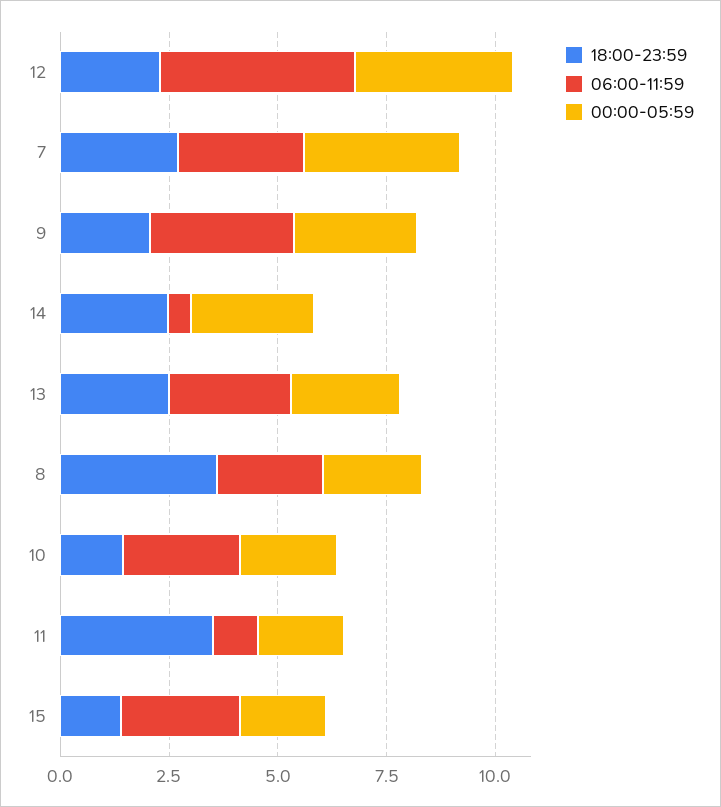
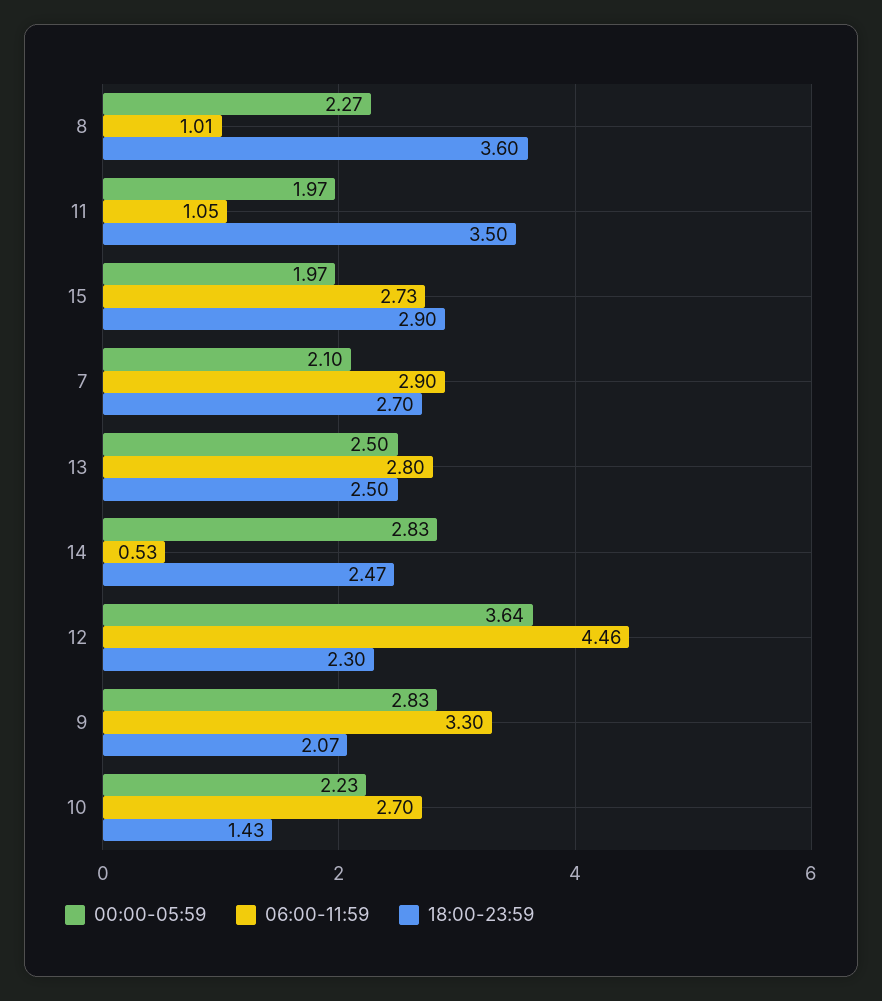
  {
    "18:00-23:59": {
      "12": 2.3,
      "7": 2.7,
      "9": 2.07,
      "14": 2.47,
      "13": 2.5,
      "8": 3.6,
      "10": 1.43,
      "11": 3.5,
-     "15": 1.5
+     "15": 2.9
    },
    "06:00-11:59": {
      "12": 4.46,
      "7": 2.9,
      "9": 3.3,
      "14": 0.53,
      "13": 2.8,
-     "8": 2.5,
+     "8": 1.01,
      "10": 2.7,
      "11": 1.05,
      "15": 2.73
    },
    "00:00-05:59": {
      "12": 3.64,
-     "7": 3.5,
+     "7": 2.1,
      "9": 2.83,
      "14": 2.83,
      "13": 2.5,
      "8": 2.27,
      "10": 2.23,
      "11": 1.97,
      "15": 1.97
    }
  }

